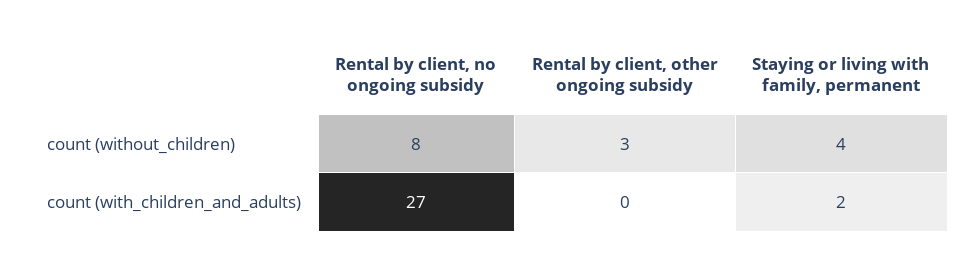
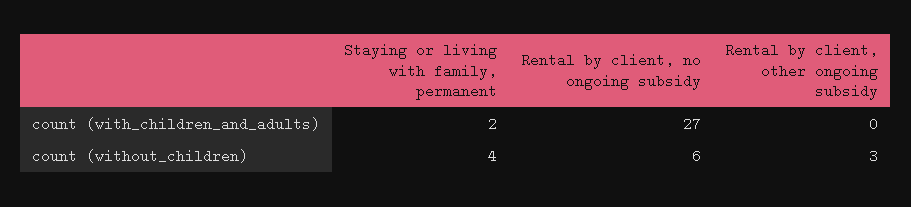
  {
    "Rental by client, no ongoing subsidy": {
-     "count (without_children)": 8,
+     "count (without_children)": 6,
      "count (with_children_and_adults)": 27
    },
    "Rental by client, other ongoing subsidy": {
      "count (without_children)": 3,
      "count (with_children_and_adults)": 0
    },
    "Staying or living with family, permanent": {
      "count (without_children)": 4,
      "count (with_children_and_adults)": 2
    }
  }

